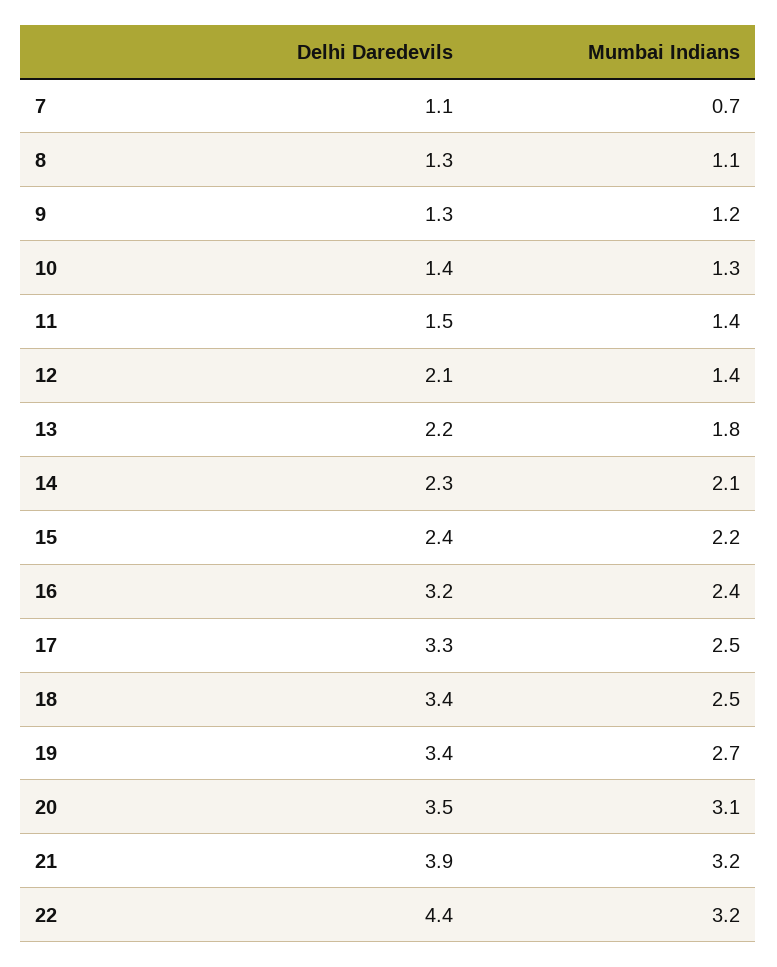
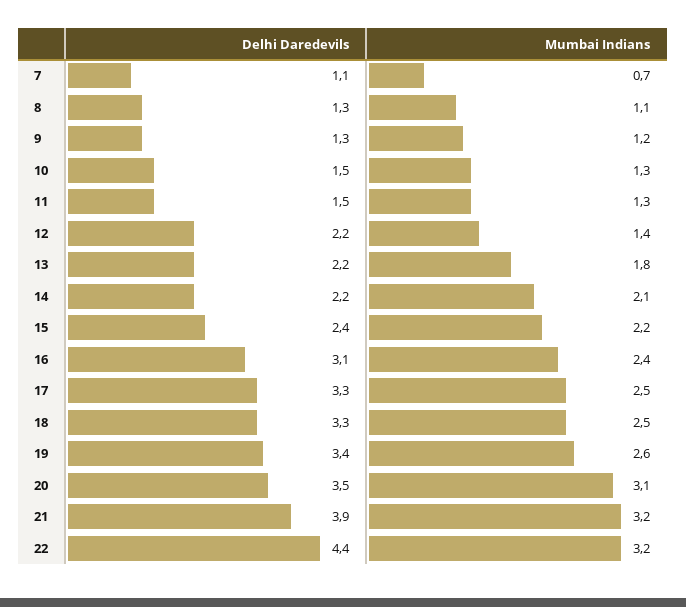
  {
    "Delhi Daredevils": {
      "7": 1.1,
      "8": 1.3,
      "9": 1.3,
-     "10": 1.4,
+     "10": 1.5,
      "11": 1.5,
-     "12": 2.1,
+     "12": 2.2,
      "13": 2.2,
-     "14": 2.3,
+     "14": 2.2,
      "15": 2.4,
-     "16": 3.2,
+     "16": 3.1,
      "17": 3.3,
-     "18": 3.4,
+     "18": 3.3,
      "19": 3.4,
      "20": 3.5,
      "21": 3.9,
      "22": 4.4
    },
    "Mumbai Indians": {
      "7": 0.7,
      "8": 1.1,
      "9": 1.2,
      "10": 1.3,
-     "11": 1.4,
+     "11": 1.3,
      "12": 1.4,
      "13": 1.8,
      "14": 2.1,
      "15": 2.2,
      "16": 2.4,
      "17": 2.5,
      "18": 2.5,
-     "19": 2.7,
+     "19": 2.6,
      "20": 3.1,
      "21": 3.2,
      "22": 3.2
    }
  }

